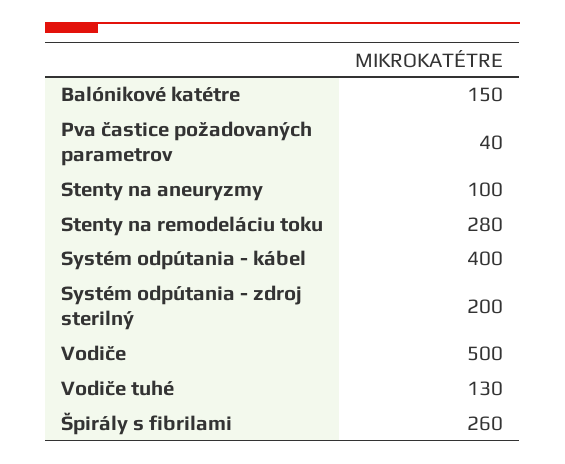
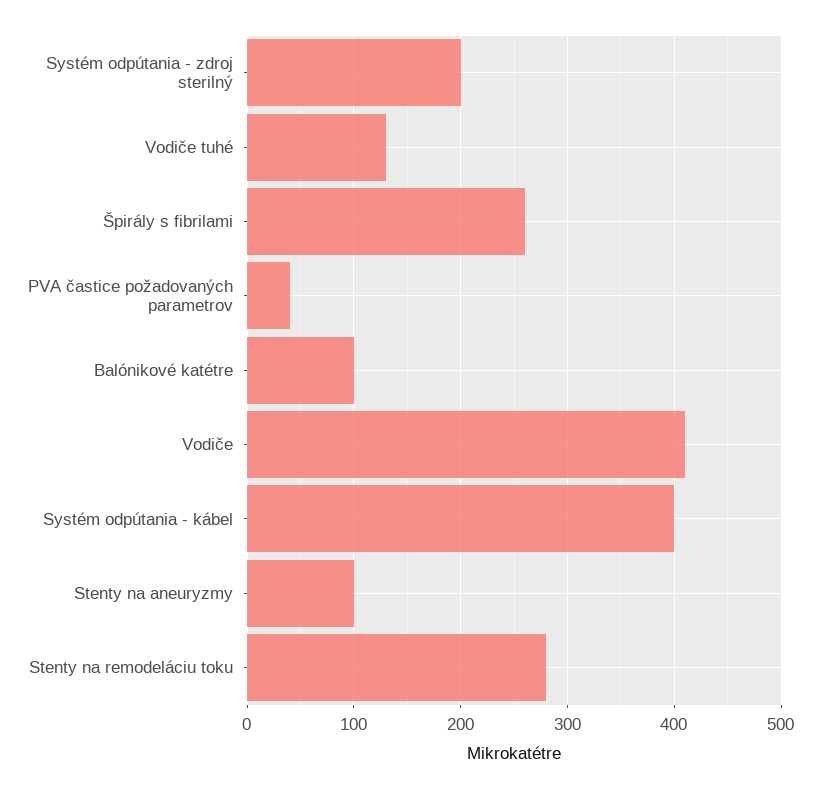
  {
-   "Balónikové katétre": 150,
+   "Balónikové katétre": 100,
    "Pva častice požadovaných parametrov": 40,
    "Stenty na aneuryzmy": 100,
    "Stenty na remodeláciu toku": 280,
    "Systém odpútania - kábel": 400,
    "Systém odpútania - zdroj sterilný": 200,
-   "Vodiče": 500,
+   "Vodiče": 410,
    "Vodiče tuhé": 130,
    "Špirály s fibrilami": 260
  }

